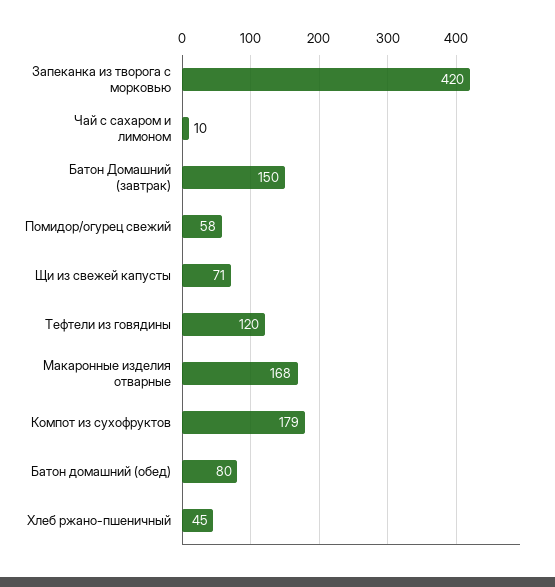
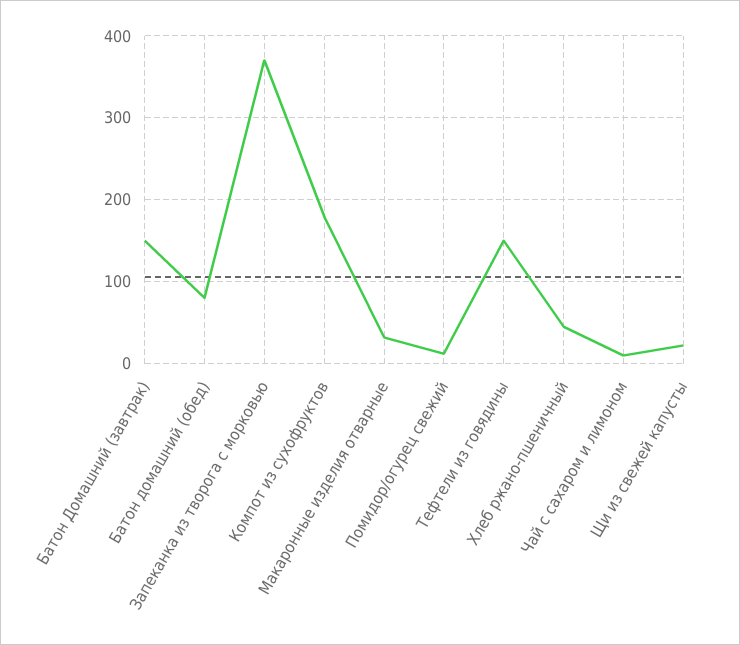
  {
-   "Запеканка из творога с морковью": 420,
+   "Запеканка из творога с морковью": 370,
    "Чай с сахаром и лимоном": 10,
    "Батон Домашний (завтрак)": 150,
-   "Помидор/огурец свежий": 58,
+   "Помидор/огурец свежий": 10,
-   "Щи из свежей капусты": 71,
+   "Щи из свежей капусты": 20,
-   "Тефтели из говядины": 120,
+   "Тефтели из говядины": 150,
-   "Макаронные изделия отварные": 168,
+   "Макаронные изделия отварные": 30,
    "Компот из сухофруктов": 179,
    "Батон домашний (обед)": 80,
    "Хлеб ржано-пшеничный": 45
  }

